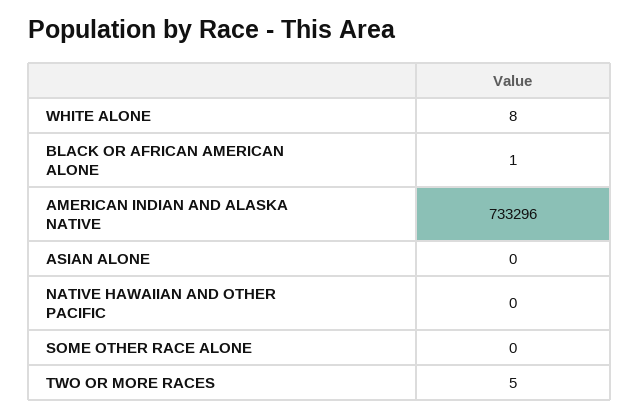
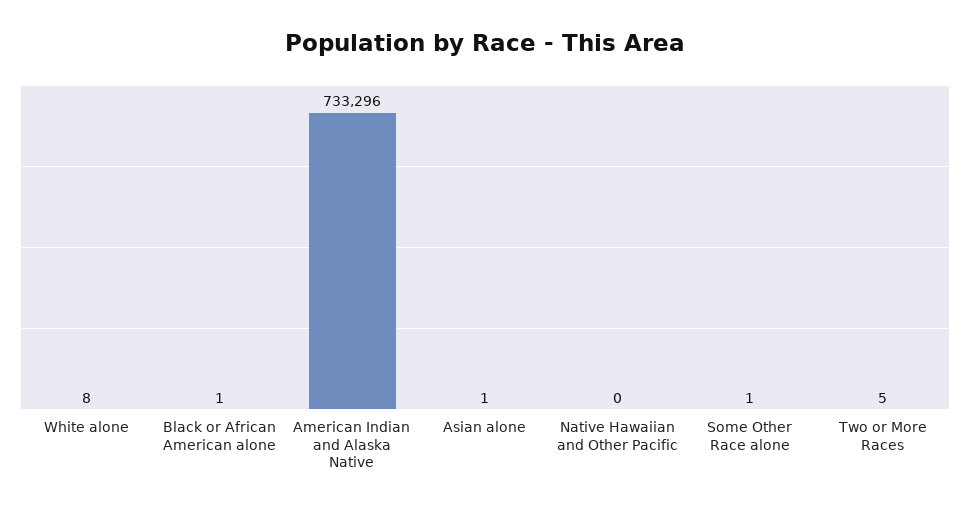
  {
    "WHITE ALONE": 8,
    "BLACK OR AFRICAN AMERICAN ALONE": 1,
    "AMERICAN INDIAN AND ALASKA NATIVE": 733296,
-   "ASIAN ALONE": 0,
+   "ASIAN ALONE": 1,
    "NATIVE HAWAIIAN AND OTHER PACIFIC": 0,
-   "SOME OTHER RACE ALONE": 0,
+   "SOME OTHER RACE ALONE": 1,
    "TWO OR MORE RACES": 5
  }

